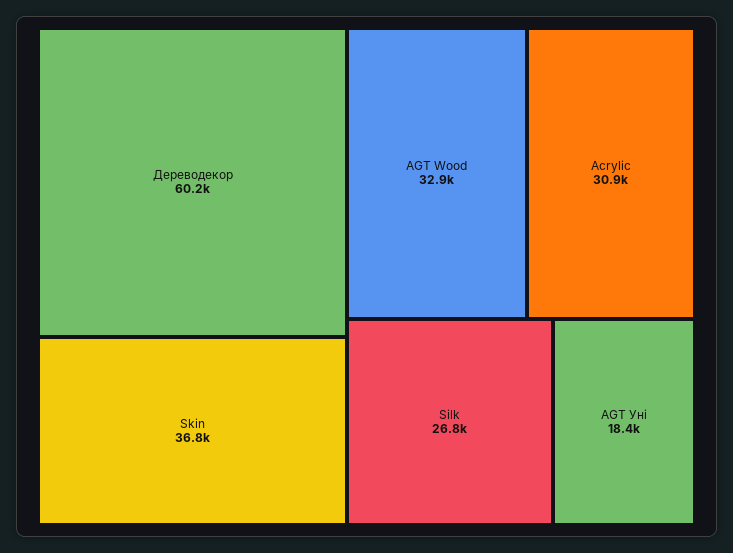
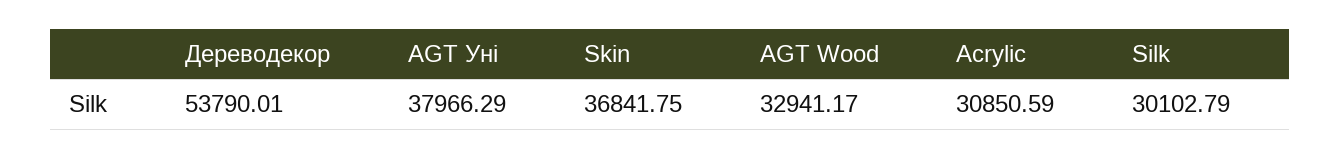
  {
-   "Дереводекор": 60200,
+   "Дереводекор": 53790.01,
    "Skin": 36841.75,
    "AGT Wood": 32941.17,
    "Acrylic": 30850.59,
-   "Silk": 26800,
+   "Silk": 30102.79,
-   "AGT Уні": 18400
+   "AGT Уні": 37966.29
  }

